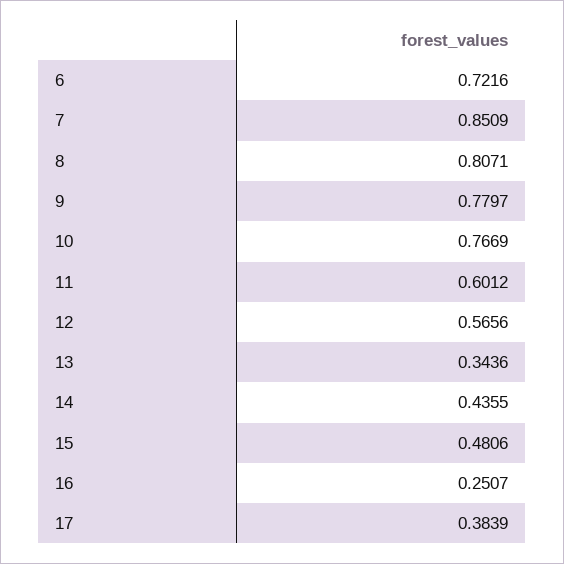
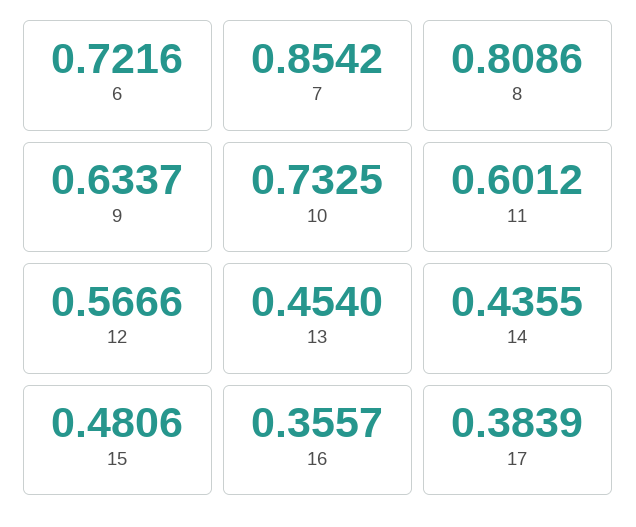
  {
    "6": 0.7216,
-   "7": 0.8509,
+   "7": 0.8542,
-   "8": 0.8071,
+   "8": 0.8086,
-   "9": 0.7797,
+   "9": 0.6337,
-   "10": 0.7669,
+   "10": 0.7325,
    "11": 0.6012,
-   "12": 0.5656,
+   "12": 0.5666,
-   "13": 0.3436,
+   "13": 0.454,
    "14": 0.4355,
    "15": 0.4806,
-   "16": 0.2507,
+   "16": 0.3557,
    "17": 0.3839
  }

